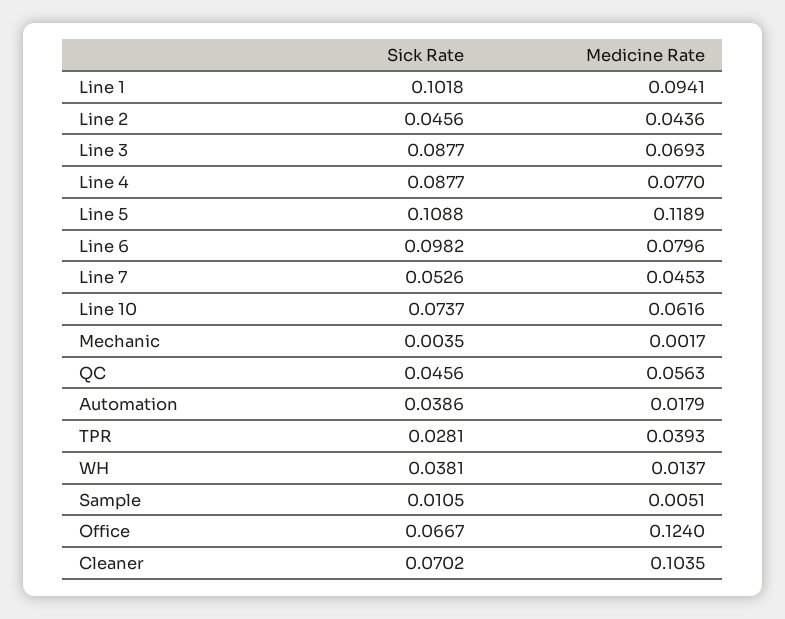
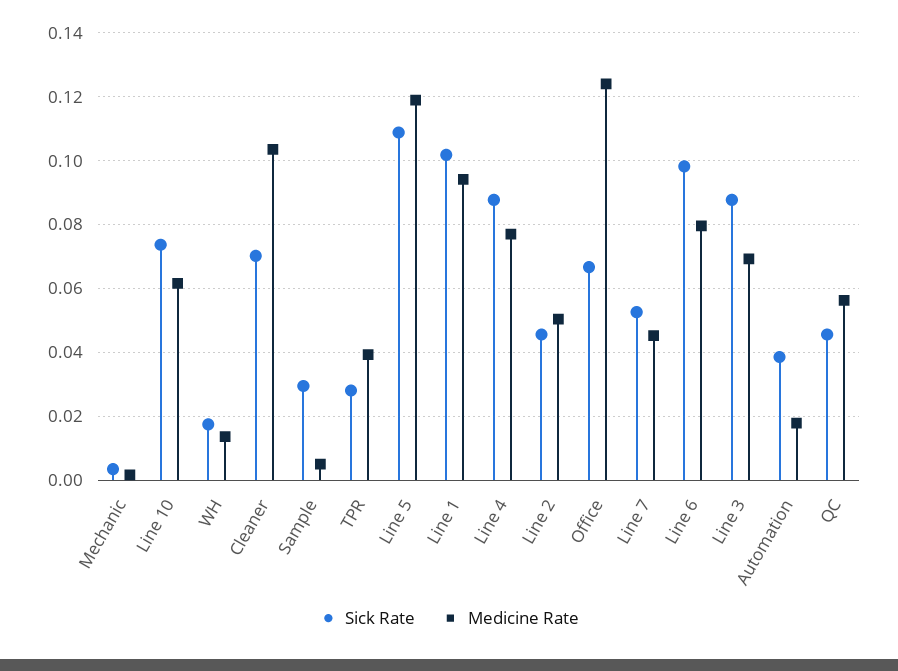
  {
    "Sick Rate": {
      "Line 1": 0.1018,
      "Line 2": 0.0456,
      "Line 3": 0.0877,
      "Line 4": 0.0877,
      "Line 5": 0.1088,
      "Line 6": 0.0982,
      "Line 7": 0.0526,
      "Line 10": 0.0737,
      "Mechanic": 0.0035,
      "QC": 0.0456,
      "Automation": 0.0386,
      "TPR": 0.0281,
-     "WH": 0.0381,
+     "WH": 0.018,
-     "Sample": 0.0105,
+     "Sample": 0.03,
      "Office": 0.0667,
      "Cleaner": 0.0702
    },
    "Medicine Rate": {
      "Line 1": 0.0941,
-     "Line 2": 0.0436,
+     "Line 2": 0.05,
      "Line 3": 0.0693,
      "Line 4": 0.077,
      "Line 5": 0.1189,
      "Line 6": 0.0796,
      "Line 7": 0.0453,
      "Line 10": 0.0616,
      "Mechanic": 0.0017,
      "QC": 0.0563,
      "Automation": 0.0179,
      "TPR": 0.0393,
      "WH": 0.0137,
      "Sample": 0.0051,
      "Office": 0.124,
      "Cleaner": 0.1035
    }
  }

